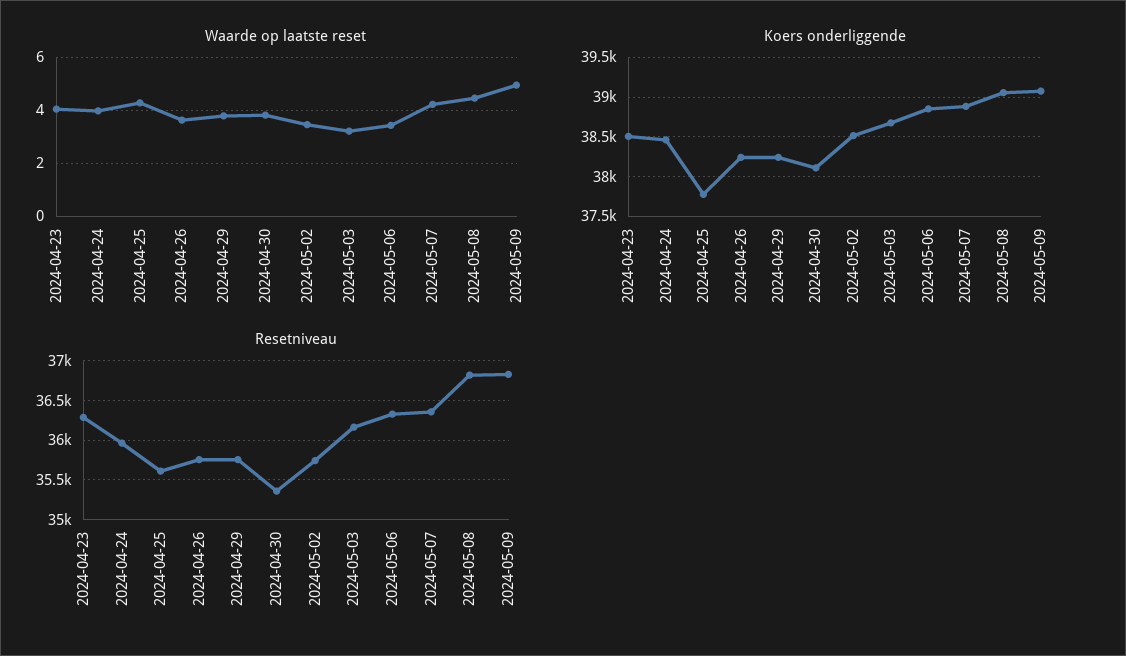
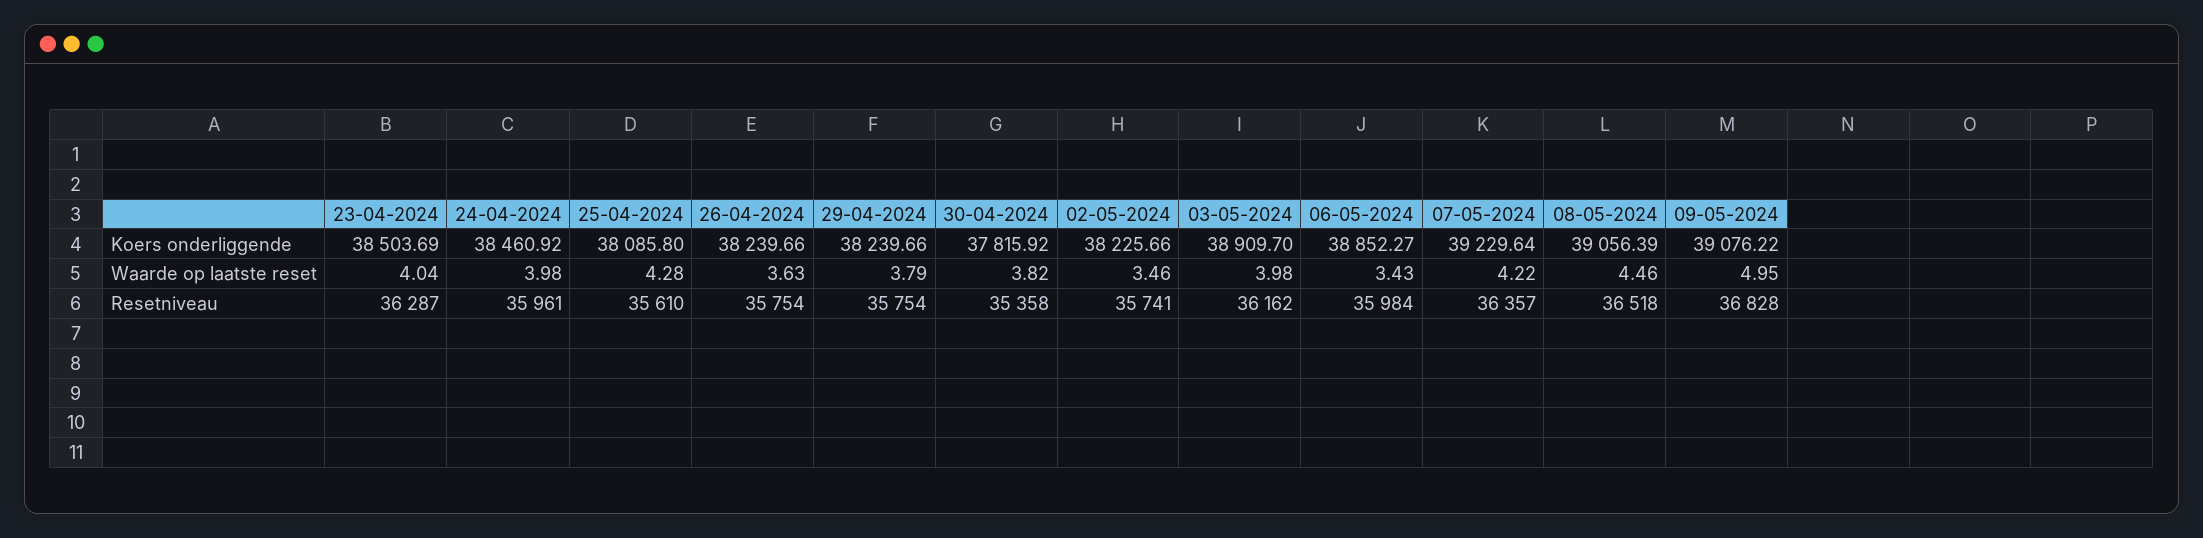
  {
    "Waarde op laatste reset": {
      "2024-04-23": 4.04,
      "2024-04-24": 3.98,
      "2024-04-25": 4.28,
      "2024-04-26": 3.63,
      "2024-04-29": 3.79,
      "2024-04-30": 3.82,
      "2024-05-02": 3.46,
-     "2024-05-03": 3.25,
+     "2024-05-03": 3.98,
      "2024-05-06": 3.43,
      "2024-05-07": 4.22,
      "2024-05-08": 4.46,
      "2024-05-09": 4.95
    },
    "Koers onderliggende": {
      "2024-04-23": 38503.69,
      "2024-04-24": 38460.92,
-     "2024-04-25": 37800,
+     "2024-04-25": 38085.8,
      "2024-04-26": 38239.66,
      "2024-04-29": 38239.66,
-     "2024-04-30": 38100,
+     "2024-04-30": 37815.92,
-     "2024-05-02": 38500,
+     "2024-05-02": 38225.66,
-     "2024-05-03": 38700,
+     "2024-05-03": 38909.7,
      "2024-05-06": 38852.27,
-     "2024-05-07": 38900,
+     "2024-05-07": 39229.64,
      "2024-05-08": 39056.39,
      "2024-05-09": 39076.22
    },
    "Resetniveau": {
      "2024-04-23": 36287,
      "2024-04-24": 35961,
      "2024-04-25": 35610,
      "2024-04-26": 35754,
      "2024-04-29": 35754,
      "2024-04-30": 35358,
      "2024-05-02": 35741,
      "2024-05-03": 36162,
-     "2024-05-06": 36300,
+     "2024-05-06": 35984,
      "2024-05-07": 36357,
-     "2024-05-08": 36800,
+     "2024-05-08": 36518,
      "2024-05-09": 36828
    }
  }

